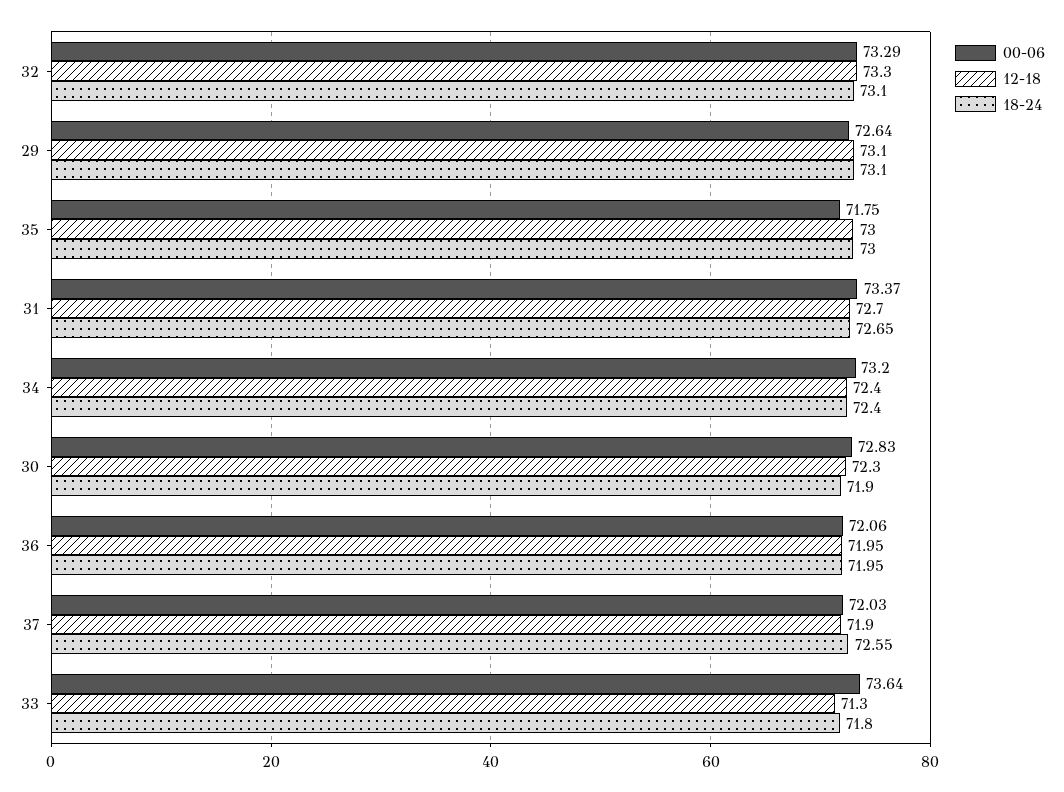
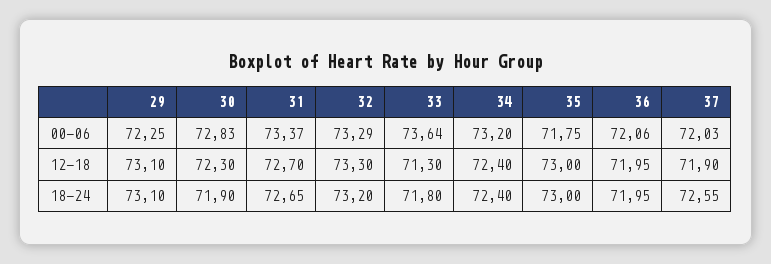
  {
    "00-06": {
      "32": 73.29,
-     "29": 72.64,
+     "29": 72.25,
      "35": 71.75,
      "31": 73.37,
      "34": 73.2,
      "30": 72.83,
      "36": 72.06,
      "37": 72.03,
      "33": 73.64
    },
    "12-18": {
      "32": 73.3,
      "29": 73.1,
      "35": 73,
      "31": 72.7,
      "34": 72.4,
      "30": 72.3,
      "36": 71.95,
      "37": 71.9,
      "33": 71.3
    },
    "18-24": {
-     "32": 73.1,
+     "32": 73.2,
      "29": 73.1,
      "35": 73,
      "31": 72.65,
      "34": 72.4,
      "30": 71.9,
      "36": 71.95,
      "37": 72.55,
      "33": 71.8
    }
  }

